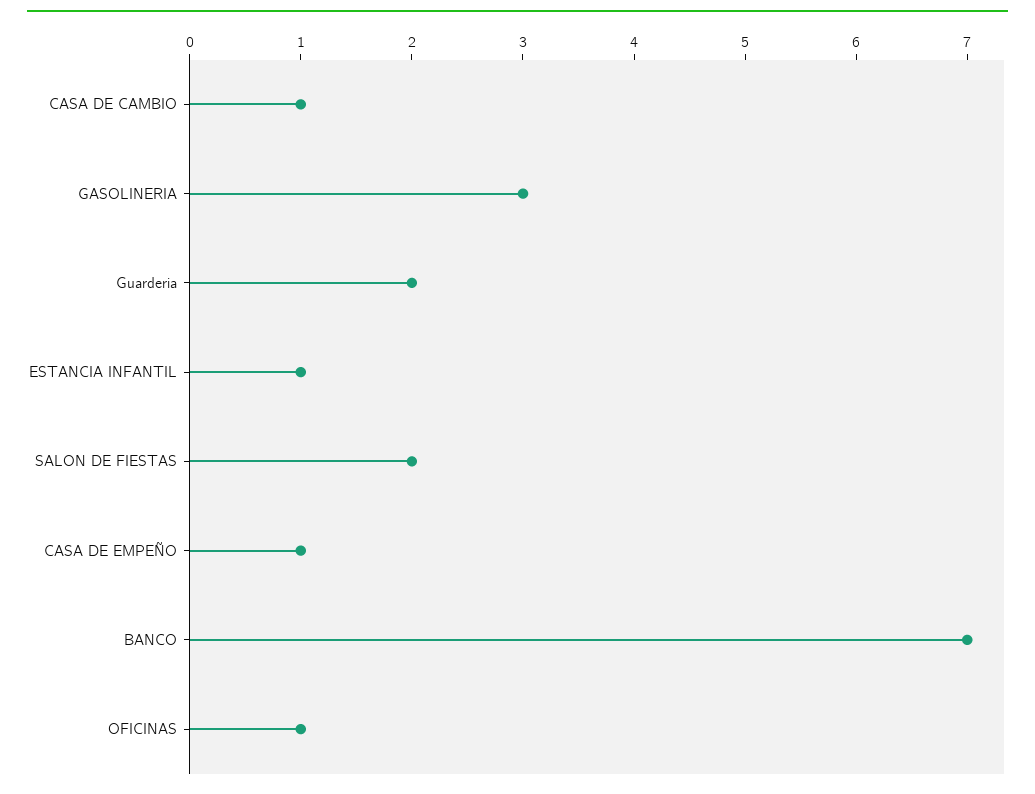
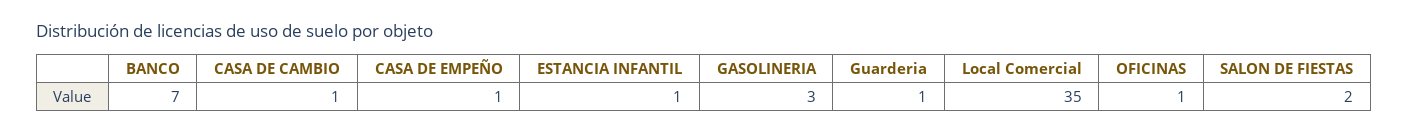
  {
    "CASA DE CAMBIO": 1,
    "GASOLINERIA": 3,
-   "Guarderia": 2,
+   "Guarderia": 1,
    "ESTANCIA INFANTIL": 1,
    "SALON DE FIESTAS": 2,
    "CASA DE EMPEÑO": 1,
    "BANCO": 7,
-   "OFICINAS": 1
+   "OFICINAS": 1,
+   "Local Comercial": 35
  }

